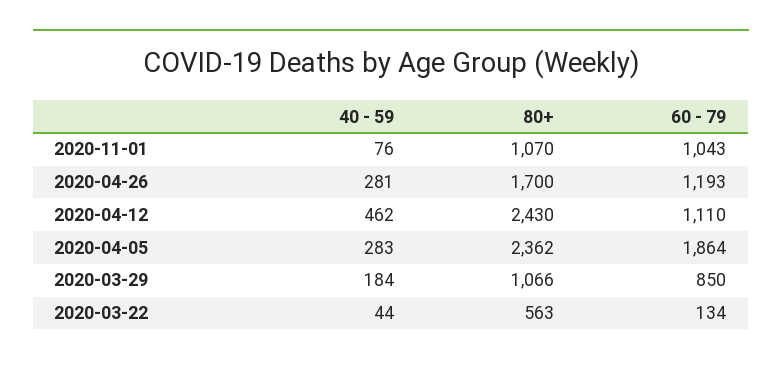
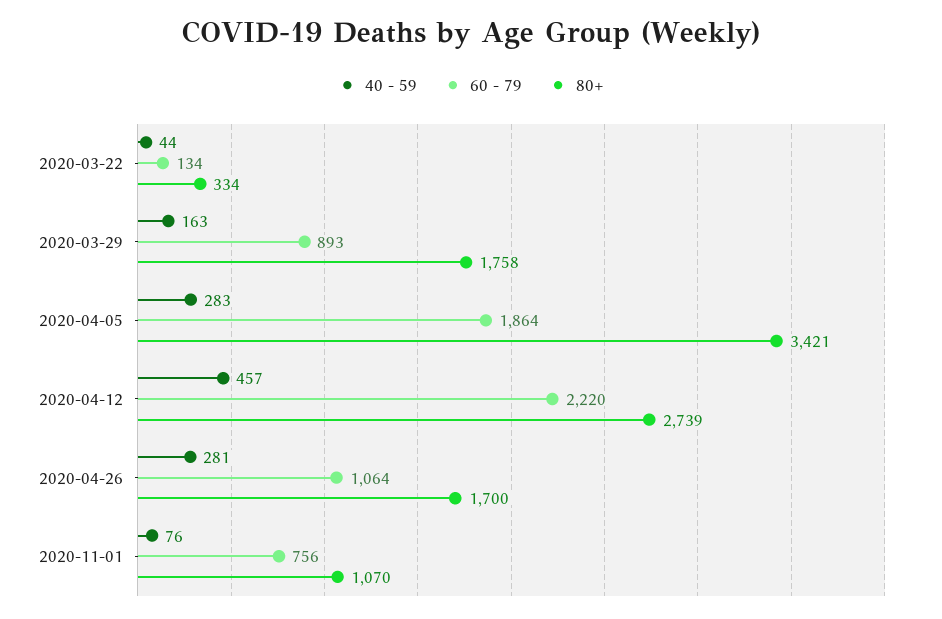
  {
    "40 - 59": {
      "2020-11-01": 76,
      "2020-04-26": 281,
-     "2020-04-12": 462,
+     "2020-04-12": 457,
      "2020-04-05": 283,
-     "2020-03-29": 184,
+     "2020-03-29": 163,
      "2020-03-22": 44
    },
    "80+": {
      "2020-11-01": 1070,
      "2020-04-26": 1700,
-     "2020-04-12": 2430,
+     "2020-04-12": 2739,
-     "2020-04-05": 2362,
+     "2020-04-05": 3421,
-     "2020-03-29": 1066,
+     "2020-03-29": 1758,
-     "2020-03-22": 563
+     "2020-03-22": 334
    },
    "60 - 79": {
-     "2020-11-01": 1043,
+     "2020-11-01": 756,
-     "2020-04-26": 1193,
+     "2020-04-26": 1064,
-     "2020-04-12": 1110,
+     "2020-04-12": 2220,
      "2020-04-05": 1864,
-     "2020-03-29": 850,
+     "2020-03-29": 893,
      "2020-03-22": 134
    }
  }

